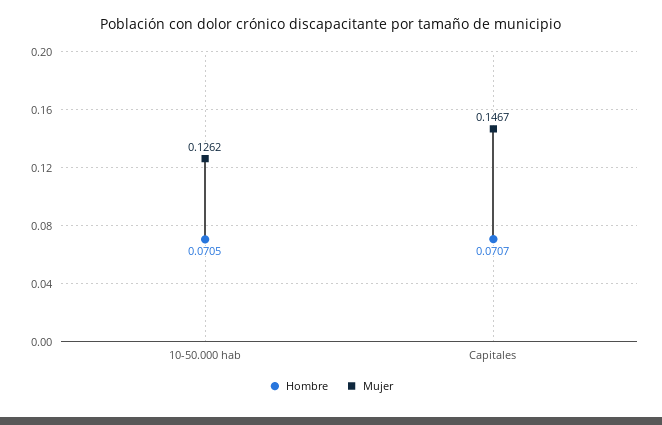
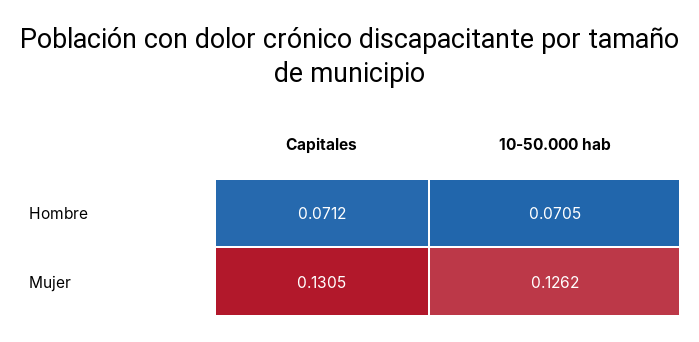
  {
    "Hombre": {
      "10-50.000 hab": 0.0705,
-     "Capitales": 0.0707
+     "Capitales": 0.0712
    },
    "Mujer": {
      "10-50.000 hab": 0.1262,
-     "Capitales": 0.1467
+     "Capitales": 0.1305
    }
  }

